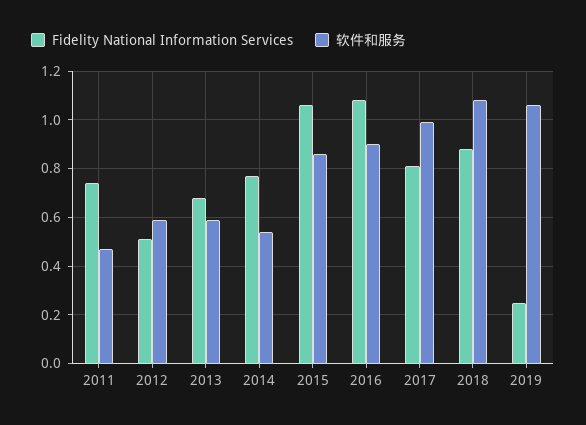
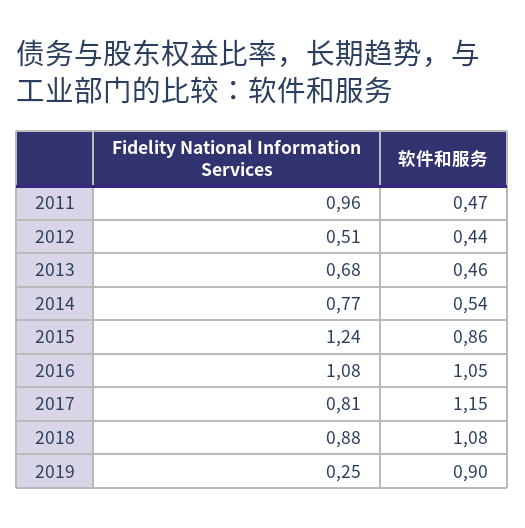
  {
    "Fidelity National Information Services": {
-     "2011": 0.75,
+     "2011": 0.96,
      "2012": 0.51,
      "2013": 0.68,
      "2014": 0.77,
-     "2015": 1.05,
+     "2015": 1.24,
      "2016": 1.08,
      "2017": 0.81,
      "2018": 0.88,
      "2019": 0.25
    },
    "软件和服务": {
      "2011": 0.47,
-     "2012": 0.6,
+     "2012": 0.44,
-     "2013": 0.6,
+     "2013": 0.46,
      "2014": 0.54,
      "2015": 0.86,
-     "2016": 0.9,
+     "2016": 1.05,
-     "2017": 1,
+     "2017": 1.15,
      "2018": 1.08,
-     "2019": 1.05
+     "2019": 0.9
    }
  }

